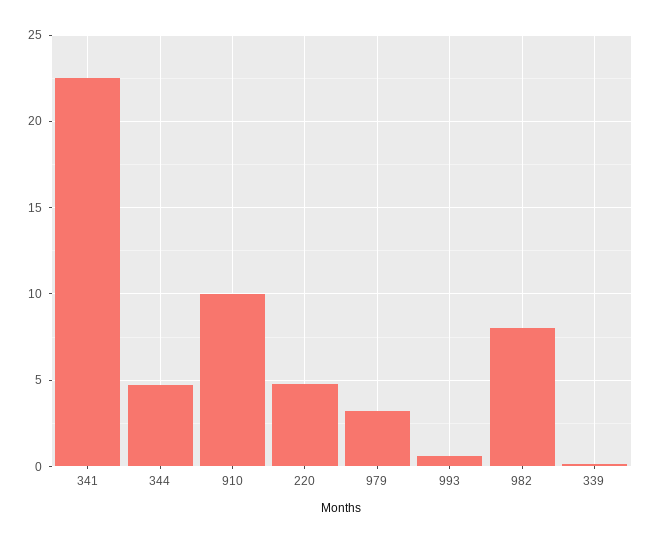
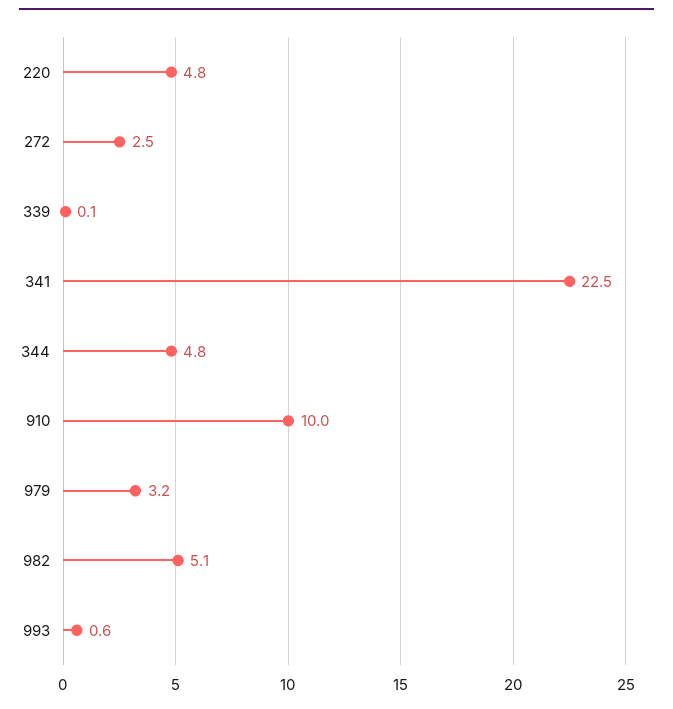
  {
    "341": 22.5,
    "344": 4.8,
    "910": 10,
    "220": 4.8,
    "979": 3.2,
    "993": 0.6,
-   "982": 8,
+   "982": 5.1,
-   "339": 0.1
+   "339": 0.1,
+   "272": 2.5
  }

